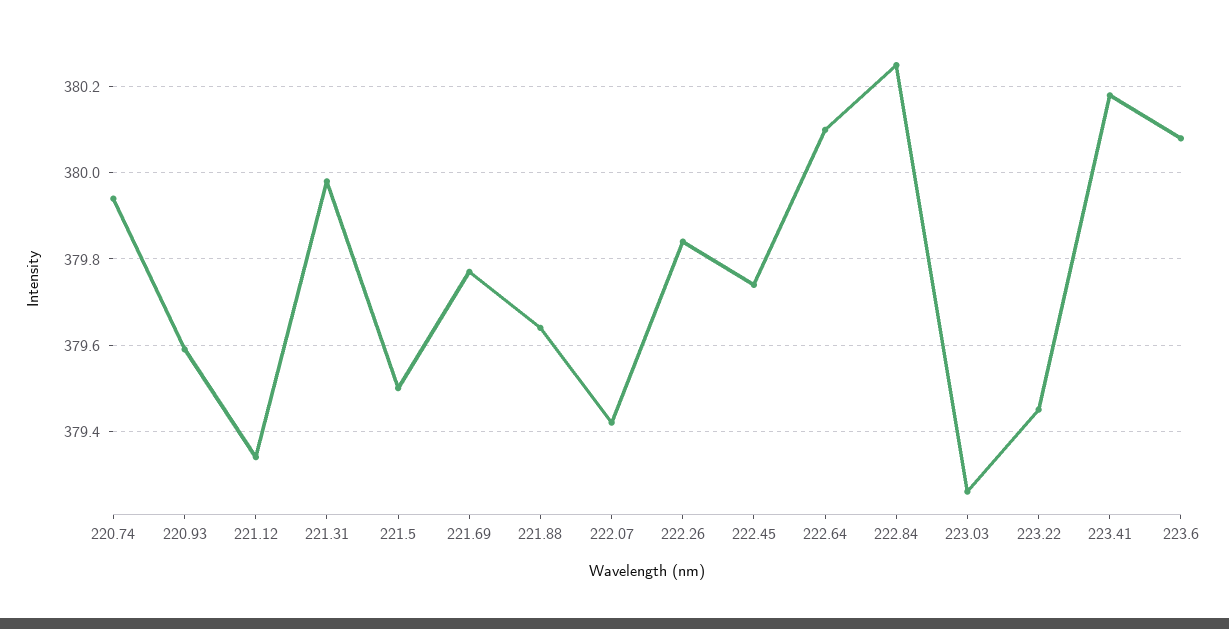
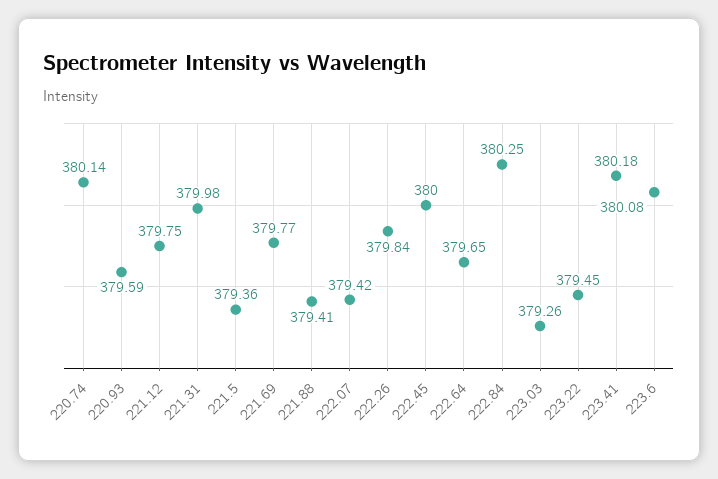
  {
-   "220.74": 379.95,
+   "220.74": 380.14,
    "220.93": 379.59,
-   "221.12": 379.35,
+   "221.12": 379.75,
    "221.31": 379.98,
-   "221.5": 379.5,
+   "221.5": 379.36,
    "221.69": 379.77,
-   "221.88": 379.65,
+   "221.88": 379.41,
    "222.07": 379.42,
    "222.26": 379.84,
-   "222.45": 379.75,
+   "222.45": 380,
-   "222.64": 380.1,
+   "222.64": 379.65,
    "222.84": 380.25,
    "223.03": 379.26,
    "223.22": 379.45,
    "223.41": 380.18,
    "223.6": 380.08
  }

